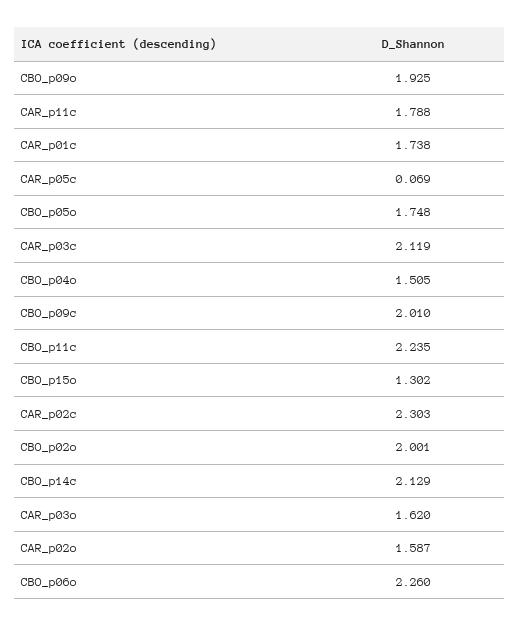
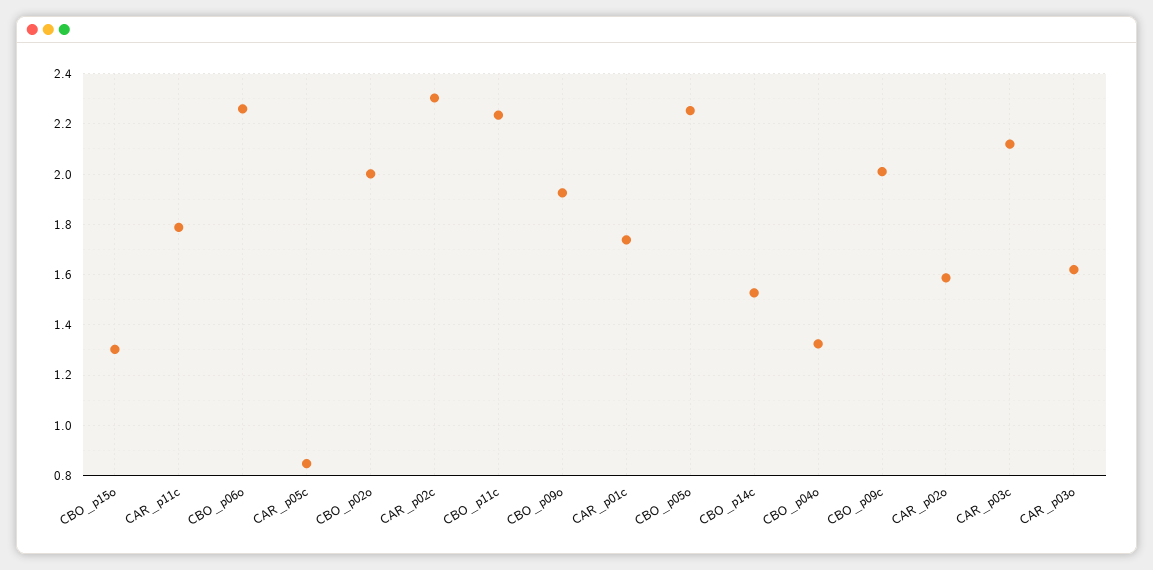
  {
    "CBO_p09o": 1.925,
    "CAR_p11c": 1.788,
    "CAR_p01c": 1.738,
-   "CAR_p05c": 0.069,
+   "CAR_p05c": 0.85,
-   "CBO_p05o": 1.748,
+   "CBO_p05o": 2.25,
    "CAR_p03c": 2.119,
-   "CBO_p04o": 1.505,
+   "CBO_p04o": 1.325,
    "CBO_p09c": 2.01,
    "CBO_p11c": 2.235,
    "CBO_p15o": 1.302,
    "CAR_p02c": 2.303,
    "CBO_p02o": 2.001,
-   "CBO_p14c": 2.129,
+   "CBO_p14c": 1.525,
    "CAR_p03o": 1.62,
    "CAR_p02o": 1.587,
    "CBO_p06o": 2.26
  }

